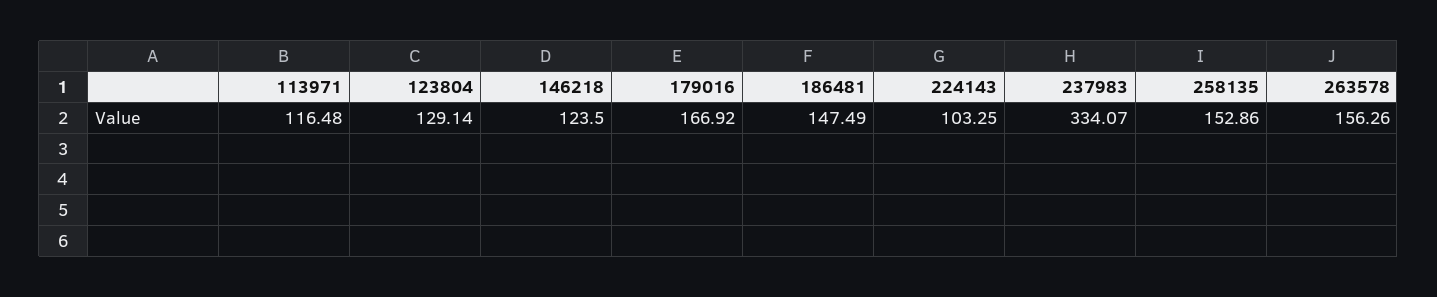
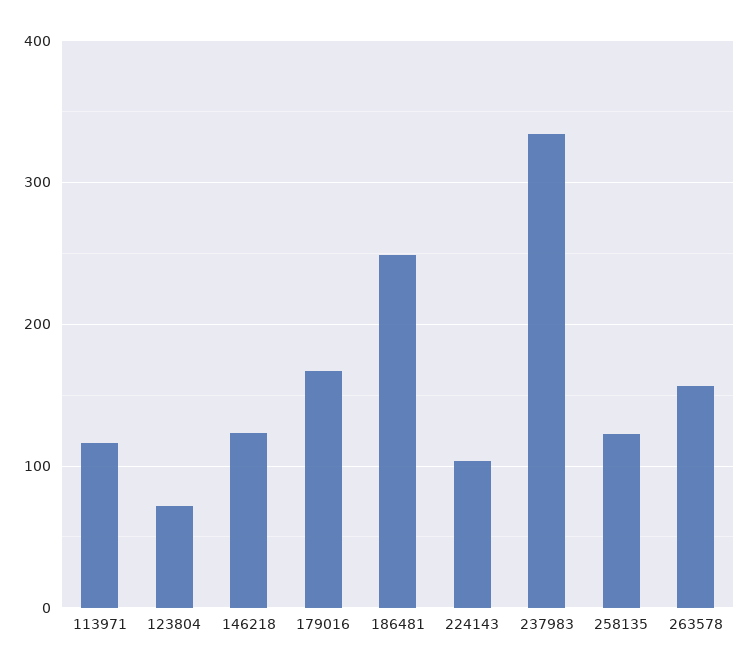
  {
    "113971": 116.48,
-   "123804": 129.14,
+   "123804": 70,
    "146218": 123.5,
    "179016": 166.92,
-   "186481": 147.49,
+   "186481": 250,
    "224143": 103.25,
    "237983": 334.07,
-   "258135": 152.86,
+   "258135": 120,
    "263578": 156.26
  }

